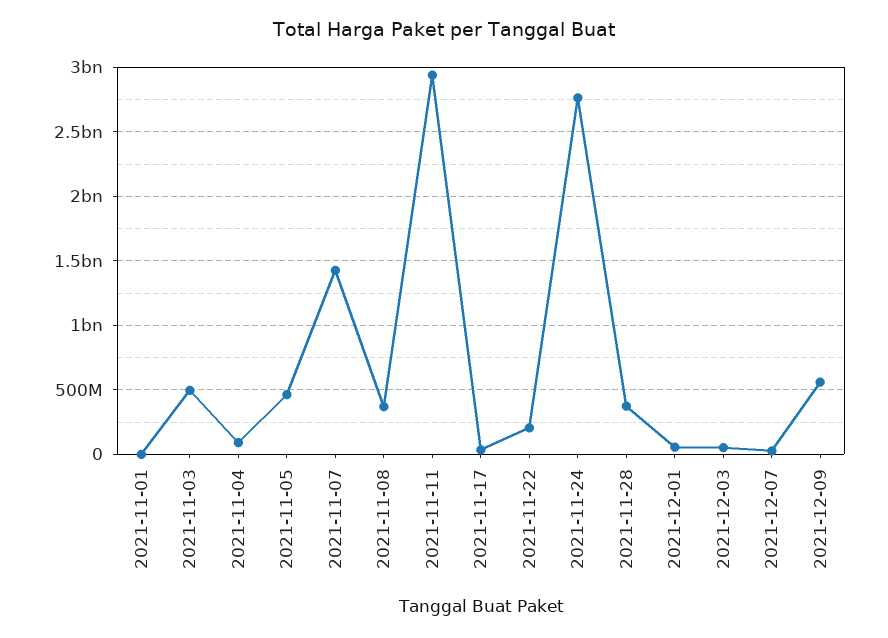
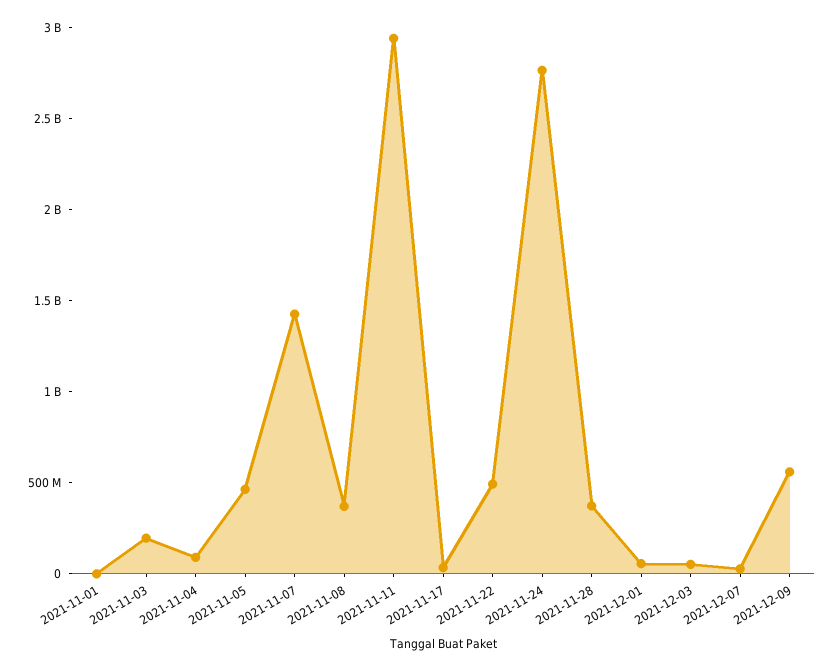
  {
    "2021-11-01": 0,
-   "2021-11-03": 500000000,
+   "2021-11-03": 200000000,
    "2021-11-04": 100000000,
    "2021-11-05": 450000000,
    "2021-11-07": 1450000000,
    "2021-11-08": 350000000,
    "2021-11-11": 2950000000,
    "2021-11-17": 50000000,
-   "2021-11-22": 200000000,
+   "2021-11-22": 500000000,
    "2021-11-24": 2750000000,
    "2021-11-28": 350000000,
    "2021-12-01": 50000000,
    "2021-12-03": 50000000,
    "2021-12-07": 50000000,
    "2021-12-09": 550000000
  }

